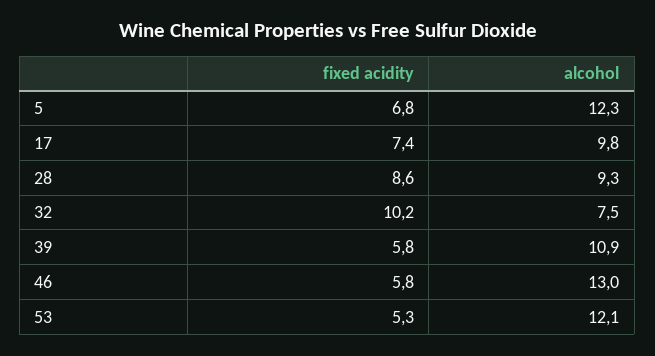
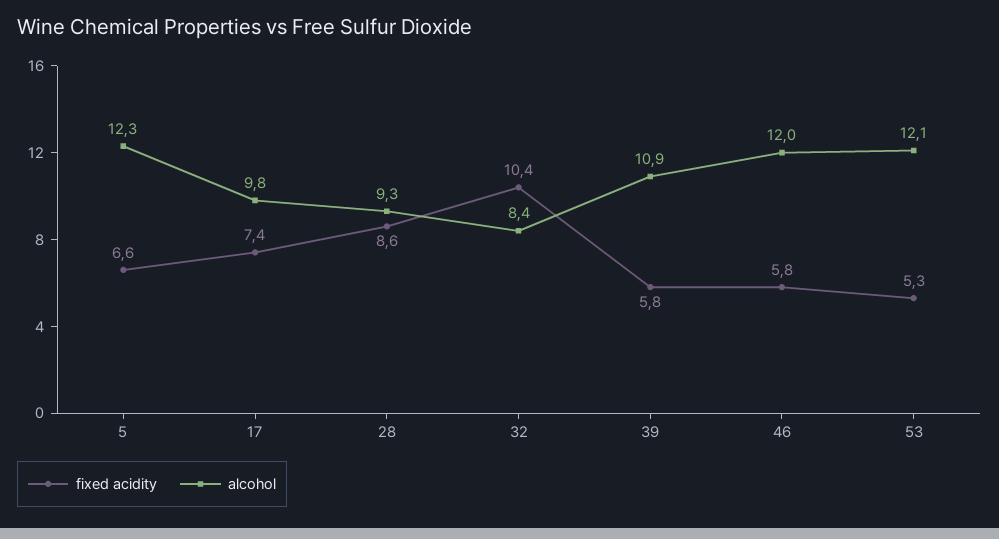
  {
    "fixed acidity": {
-     "5": 6.8,
+     "5": 6.6,
      "17": 7.4,
      "28": 8.6,
-     "32": 10.2,
+     "32": 10.4,
      "39": 5.8,
      "46": 5.8,
      "53": 5.3
    },
    "alcohol": {
      "5": 12.3,
      "17": 9.8,
      "28": 9.3,
-     "32": 7.5,
+     "32": 8.4,
      "39": 10.9,
-     "46": 13,
+     "46": 12,
      "53": 12.1
    }
  }

